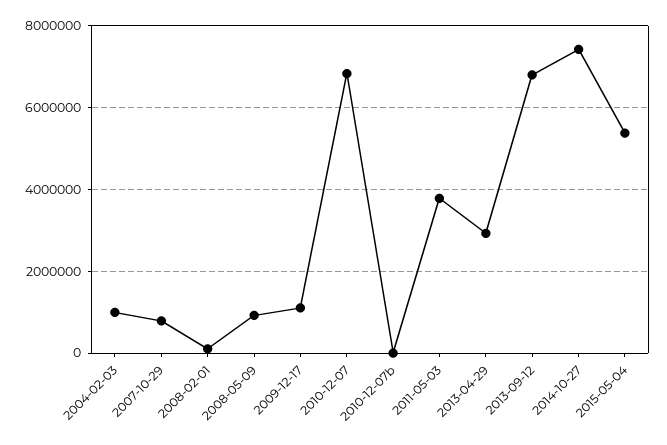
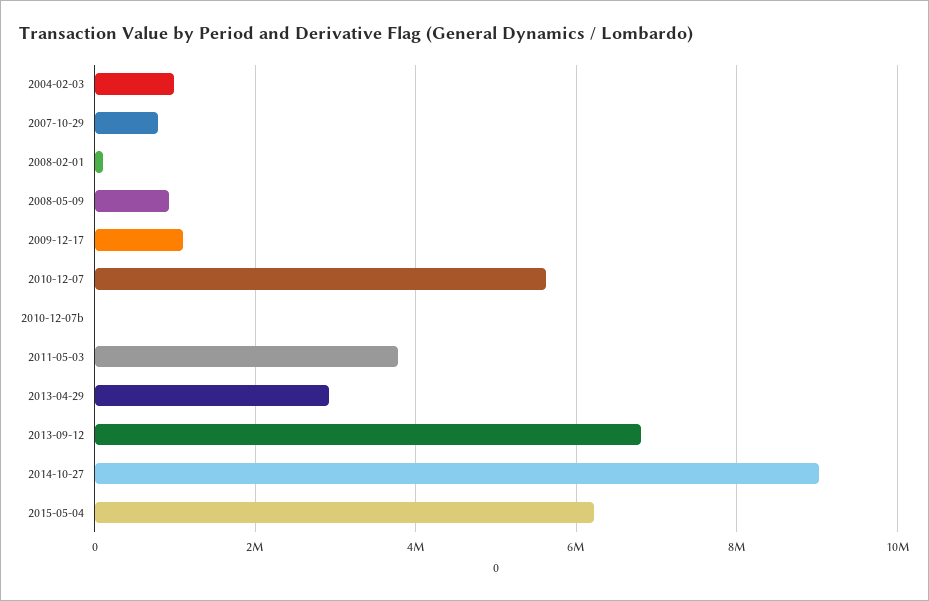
  {
    "2004-02-03": 1000000,
    "2007-10-29": 800000,
    "2008-02-01": 0,
    "2008-05-09": 1000000,
    "2009-12-17": 1200000,
-   "2010-12-07": 6800000,
+   "2010-12-07": 5600000,
    "2010-12-07b": 0,
    "2011-05-03": 3800000,
    "2013-04-29": 3000000,
    "2013-09-12": 6800000,
-   "2014-10-27": 7400000,
+   "2014-10-27": 9000000,
-   "2015-05-04": 5400000
+   "2015-05-04": 6200000
  }

